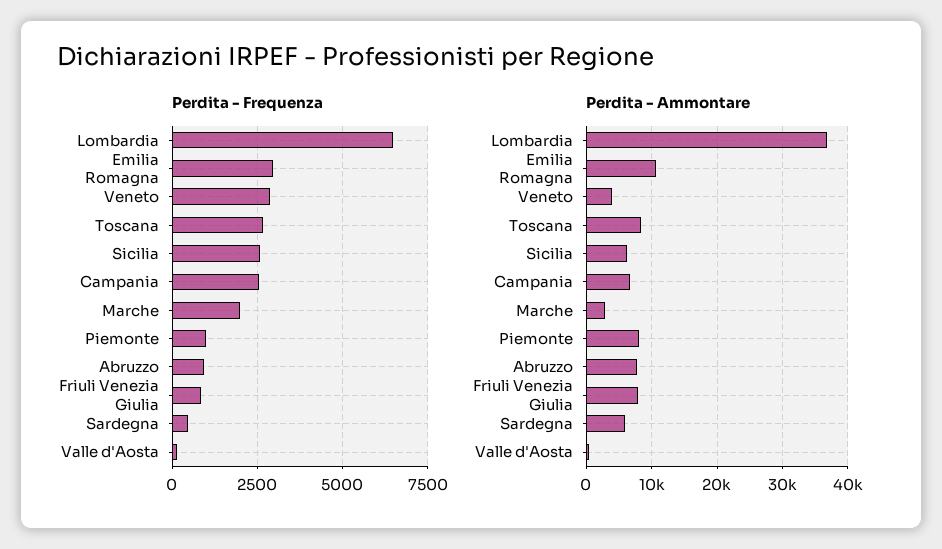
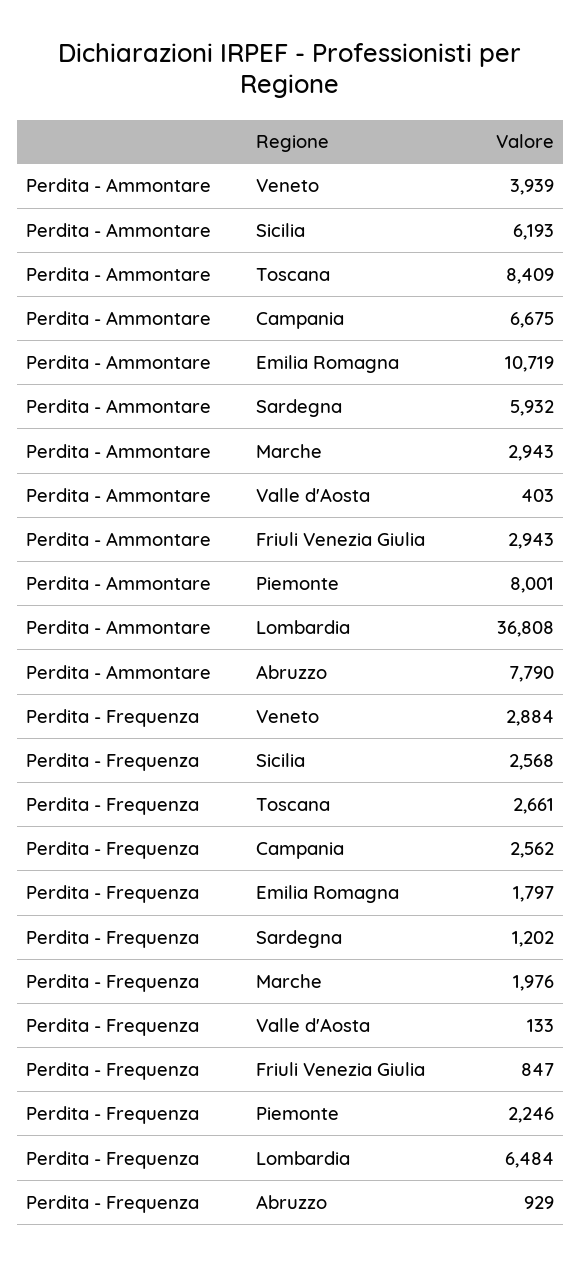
  {
    "Perdita - Frequenza": {
      "Lombardia": 6484,
-     "Emilia Romagna": 3000,
+     "Emilia Romagna": 1797,
      "Veneto": 2884,
      "Toscana": 2661,
      "Sicilia": 2568,
      "Campania": 2562,
      "Marche": 1976,
-     "Piemonte": 1000,
+     "Piemonte": 2246,
      "Abruzzo": 929,
      "Friuli Venezia Giulia": 847,
-     "Sardegna": 500,
+     "Sardegna": 1202,
      "Valle d'Aosta": 133
    },
    "Perdita - Ammontare": {
      "Lombardia": 36808,
      "Emilia Romagna": 10719,
      "Veneto": 3939,
      "Toscana": 8409,
      "Sicilia": 6193,
      "Campania": 6675,
      "Marche": 2943,
      "Piemonte": 8001,
      "Abruzzo": 7790,
-     "Friuli Venezia Giulia": 8000,
+     "Friuli Venezia Giulia": 2943,
      "Sardegna": 5932,
      "Valle d'Aosta": 403
    }
  }

